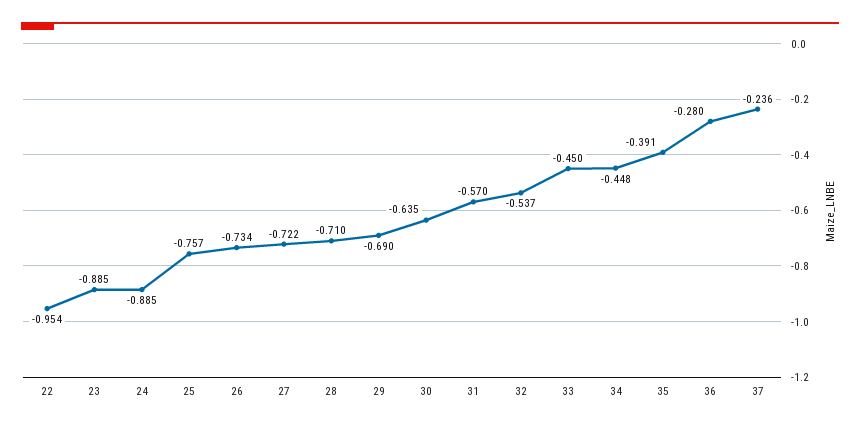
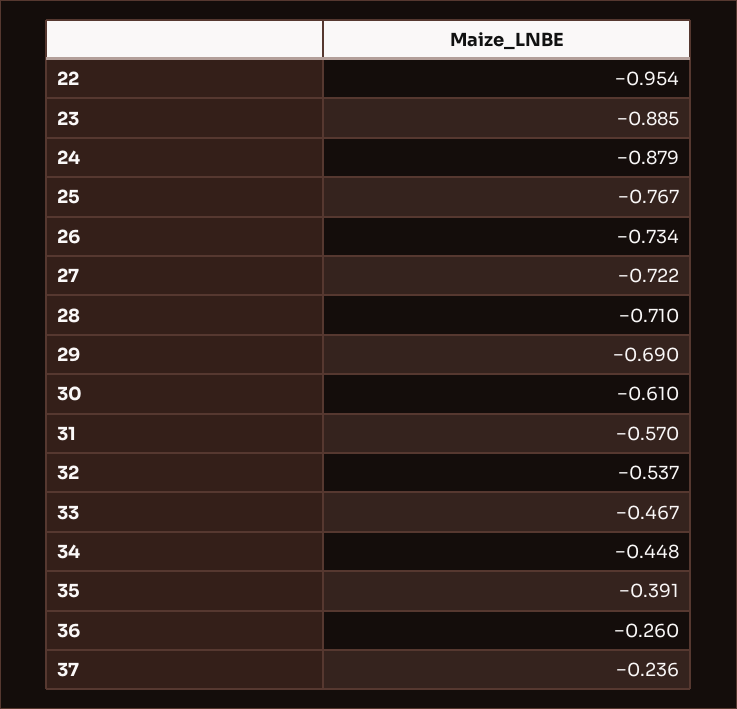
  {
    "22": -0.954,
    "23": -0.885,
-   "24": -0.885,
+   "24": -0.879,
-   "25": -0.757,
+   "25": -0.767,
    "26": -0.734,
    "27": -0.722,
    "28": -0.71,
    "29": -0.69,
-   "30": -0.635,
+   "30": -0.61,
    "31": -0.57,
    "32": -0.537,
-   "33": -0.45,
+   "33": -0.467,
    "34": -0.448,
    "35": -0.391,
-   "36": -0.28,
+   "36": -0.26,
    "37": -0.236
  }

